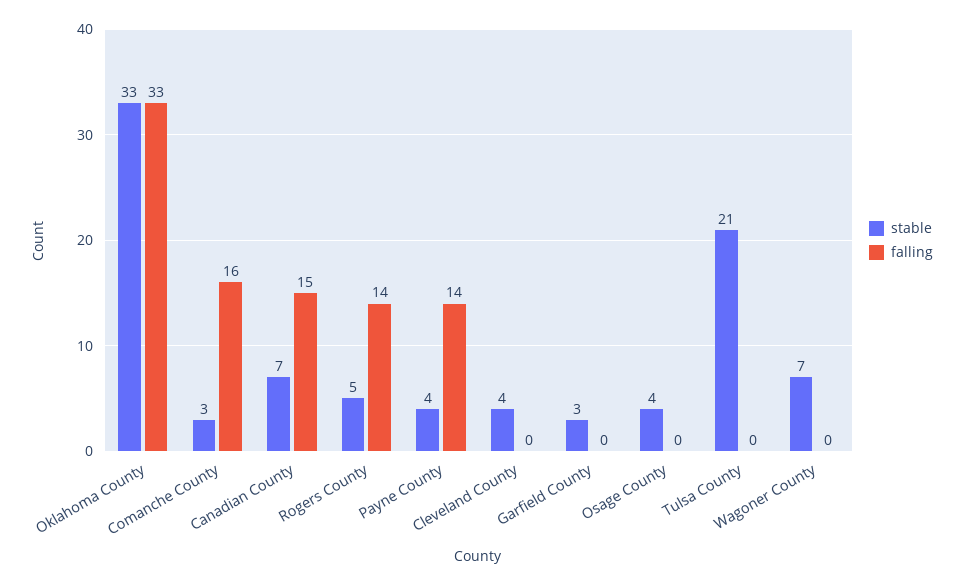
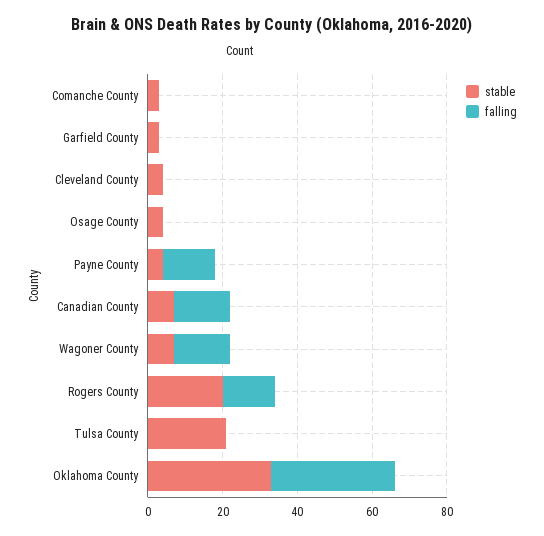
  {
    "stable": {
      "Oklahoma County": 33,
      "Comanche County": 3,
      "Canadian County": 7,
-     "Rogers County": 5,
+     "Rogers County": 20,
      "Payne County": 4,
      "Cleveland County": 4,
      "Garfield County": 3,
      "Osage County": 4,
      "Tulsa County": 21,
      "Wagoner County": 7
    },
    "falling": {
      "Oklahoma County": 33,
-     "Comanche County": 16,
+     "Comanche County": 0,
      "Canadian County": 15,
      "Rogers County": 14,
      "Payne County": 14,
      "Cleveland County": 0,
      "Garfield County": 0,
      "Osage County": 0,
      "Tulsa County": 0,
-     "Wagoner County": 0
+     "Wagoner County": 15
    }
  }

